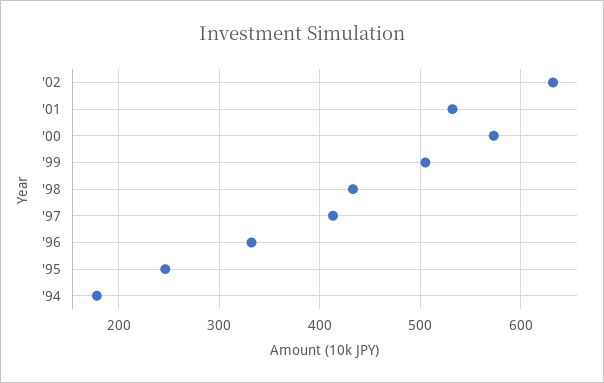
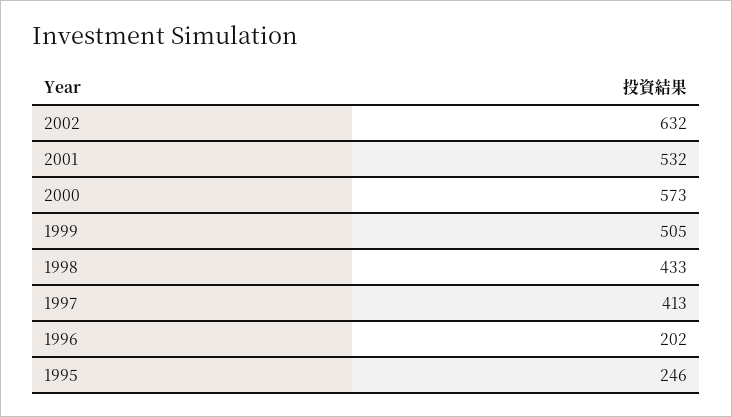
  {
    "'02": 632,
    "'01": 532,
    "'00": 573,
    "'99": 505,
    "'98": 433,
    "'97": 413,
-   "'96": 330,
+   "'96": 202,
-   "'95": 246,
+   "'95": 246
-   "'94": 180
  }

